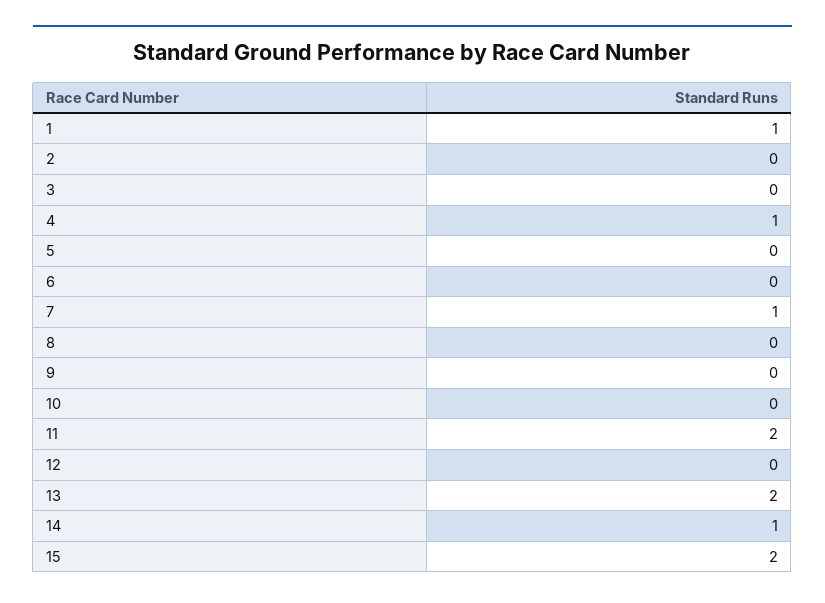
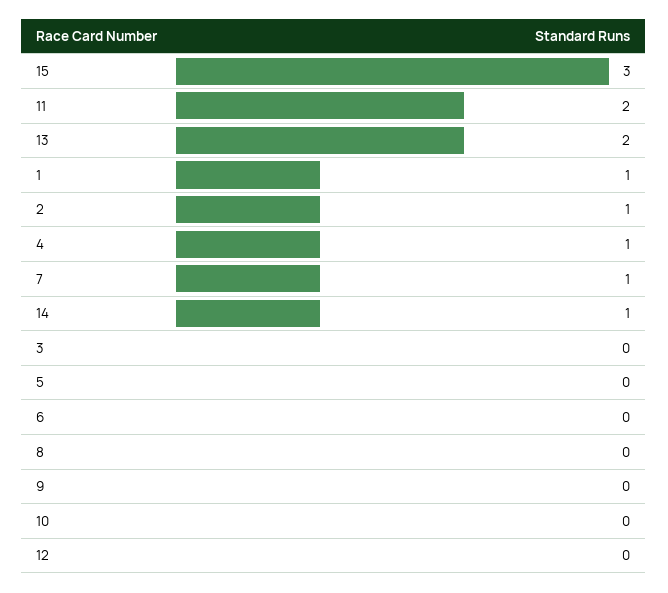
  {
    "1": 1,
-   "2": 0,
+   "2": 1,
    "3": 0,
    "4": 1,
    "5": 0,
    "6": 0,
    "7": 1,
    "8": 0,
    "9": 0,
    "10": 0,
    "11": 2,
    "12": 0,
    "13": 2,
    "14": 1,
-   "15": 2
+   "15": 3
  }

